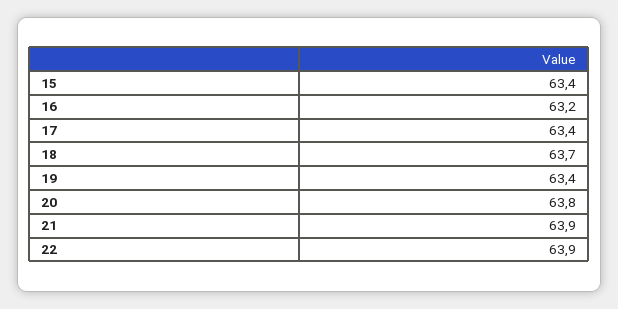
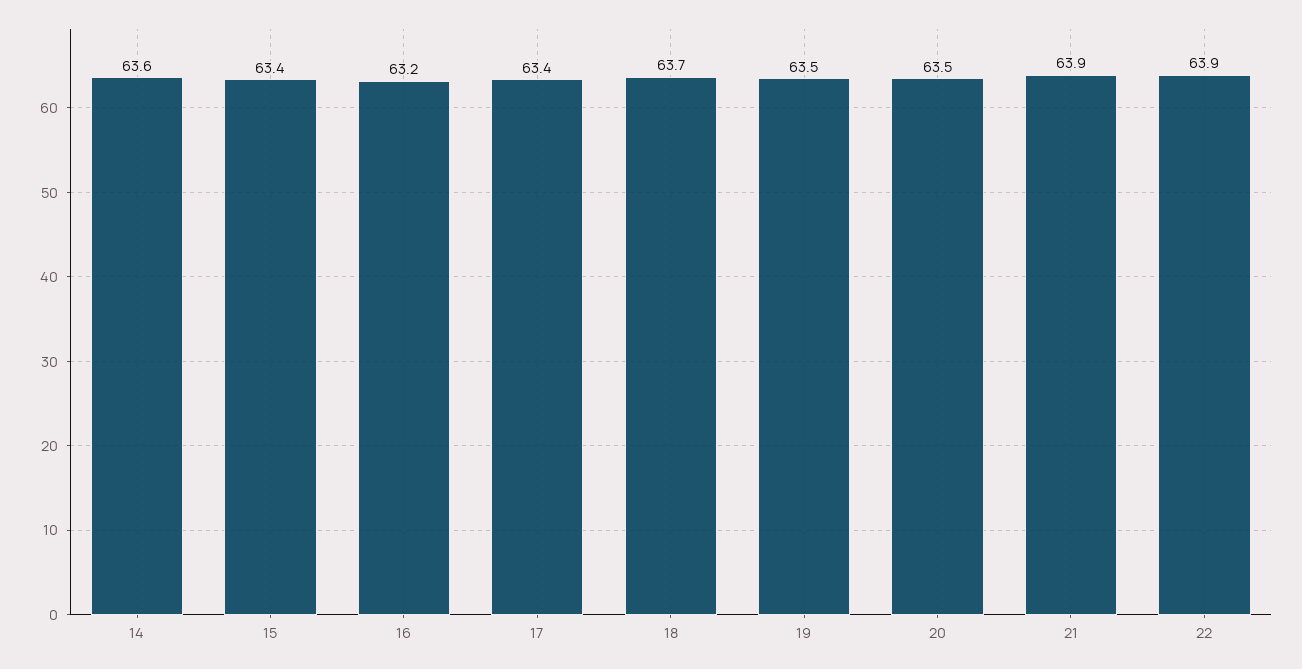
  {
    "15": 63.4,
    "16": 63.2,
    "17": 63.4,
    "18": 63.7,
-   "19": 63.4,
+   "19": 63.5,
-   "20": 63.8,
+   "20": 63.5,
    "21": 63.9,
-   "22": 63.9
+   "22": 63.9,
+   "14": 63.6
  }

